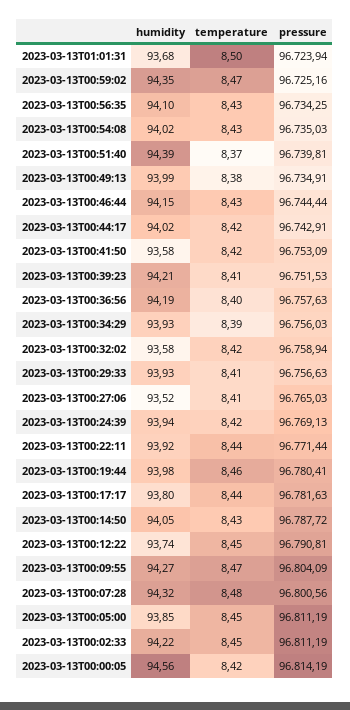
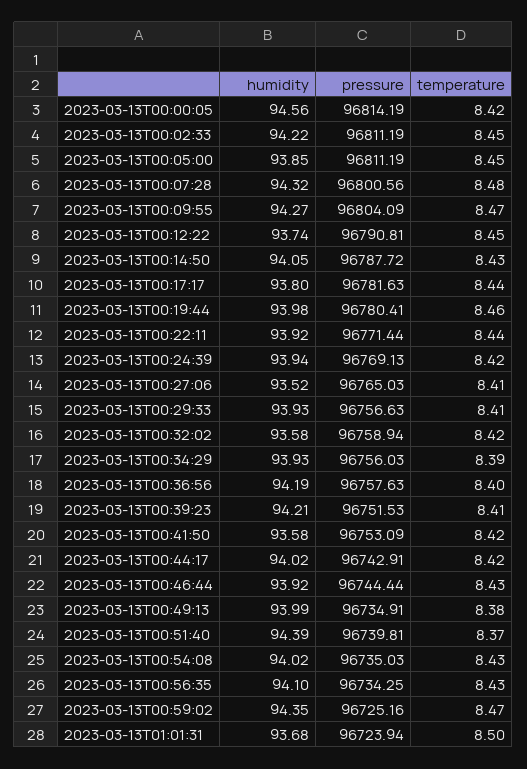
  {
    "humidity": {
      "2023-03-13T01:01:31": 93.68,
      "2023-03-13T00:59:02": 94.35,
      "2023-03-13T00:56:35": 94.1,
      "2023-03-13T00:54:08": 94.02,
      "2023-03-13T00:51:40": 94.39,
      "2023-03-13T00:49:13": 93.99,
-     "2023-03-13T00:46:44": 94.15,
+     "2023-03-13T00:46:44": 93.92,
      "2023-03-13T00:44:17": 94.02,
      "2023-03-13T00:41:50": 93.58,
      "2023-03-13T00:39:23": 94.21,
      "2023-03-13T00:36:56": 94.19,
      "2023-03-13T00:34:29": 93.93,
      "2023-03-13T00:32:02": 93.58,
      "2023-03-13T00:29:33": 93.93,
      "2023-03-13T00:27:06": 93.52,
      "2023-03-13T00:24:39": 93.94,
      "2023-03-13T00:22:11": 93.92,
      "2023-03-13T00:19:44": 93.98,
      "2023-03-13T00:17:17": 93.8,
      "2023-03-13T00:14:50": 94.05,
      "2023-03-13T00:12:22": 93.74,
      "2023-03-13T00:09:55": 94.27,
      "2023-03-13T00:07:28": 94.32,
      "2023-03-13T00:05:00": 93.85,
      "2023-03-13T00:02:33": 94.22,
      "2023-03-13T00:00:05": 94.56
    },
    "temperature": {
      "2023-03-13T01:01:31": 8.5,
      "2023-03-13T00:59:02": 8.47,
      "2023-03-13T00:56:35": 8.43,
      "2023-03-13T00:54:08": 8.43,
      "2023-03-13T00:51:40": 8.37,
      "2023-03-13T00:49:13": 8.38,
      "2023-03-13T00:46:44": 8.43,
      "2023-03-13T00:44:17": 8.42,
      "2023-03-13T00:41:50": 8.42,
      "2023-03-13T00:39:23": 8.41,
      "2023-03-13T00:36:56": 8.4,
      "2023-03-13T00:34:29": 8.39,
      "2023-03-13T00:32:02": 8.42,
      "2023-03-13T00:29:33": 8.41,
      "2023-03-13T00:27:06": 8.41,
      "2023-03-13T00:24:39": 8.42,
      "2023-03-13T00:22:11": 8.44,
      "2023-03-13T00:19:44": 8.46,
      "2023-03-13T00:17:17": 8.44,
      "2023-03-13T00:14:50": 8.43,
      "2023-03-13T00:12:22": 8.45,
      "2023-03-13T00:09:55": 8.47,
      "2023-03-13T00:07:28": 8.48,
      "2023-03-13T00:05:00": 8.45,
      "2023-03-13T00:02:33": 8.45,
      "2023-03-13T00:00:05": 8.42
    },
    "pressure": {
      "2023-03-13T01:01:31": 96723.94,
      "2023-03-13T00:59:02": 96725.16,
      "2023-03-13T00:56:35": 96734.25,
      "2023-03-13T00:54:08": 96735.03,
      "2023-03-13T00:51:40": 96739.81,
      "2023-03-13T00:49:13": 96734.91,
      "2023-03-13T00:46:44": 96744.44,
      "2023-03-13T00:44:17": 96742.91,
      "2023-03-13T00:41:50": 96753.09,
      "2023-03-13T00:39:23": 96751.53,
      "2023-03-13T00:36:56": 96757.63,
      "2023-03-13T00:34:29": 96756.03,
      "2023-03-13T00:32:02": 96758.94,
      "2023-03-13T00:29:33": 96756.63,
      "2023-03-13T00:27:06": 96765.03,
      "2023-03-13T00:24:39": 96769.13,
      "2023-03-13T00:22:11": 96771.44,
      "2023-03-13T00:19:44": 96780.41,
      "2023-03-13T00:17:17": 96781.63,
      "2023-03-13T00:14:50": 96787.72,
      "2023-03-13T00:12:22": 96790.81,
      "2023-03-13T00:09:55": 96804.09,
      "2023-03-13T00:07:28": 96800.56,
      "2023-03-13T00:05:00": 96811.19,
      "2023-03-13T00:02:33": 96811.19,
      "2023-03-13T00:00:05": 96814.19
    }
  }

